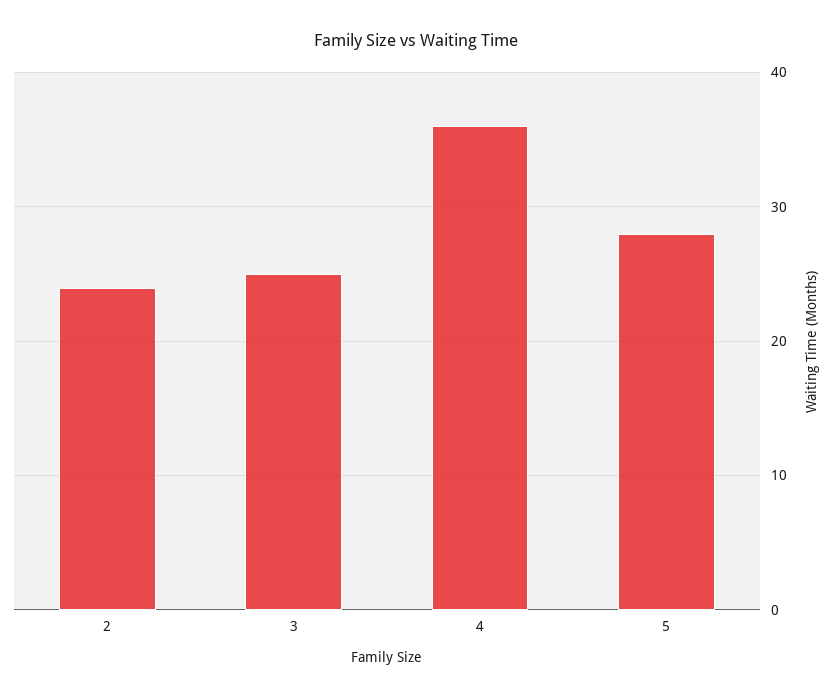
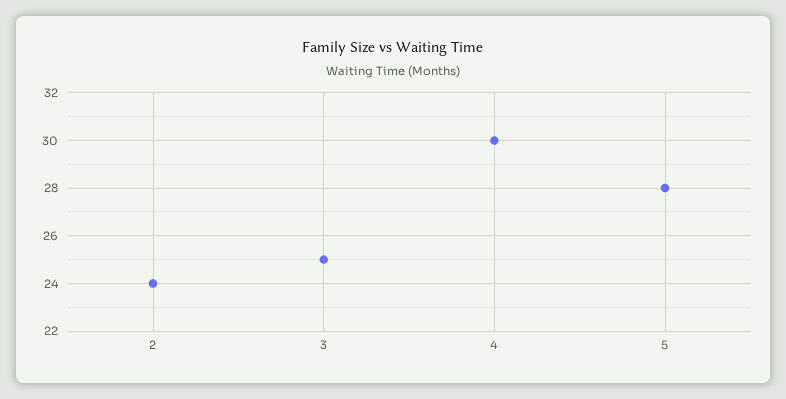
  {
    "2": 24,
    "3": 25,
-   "4": 36,
+   "4": 30,
    "5": 28
  }

